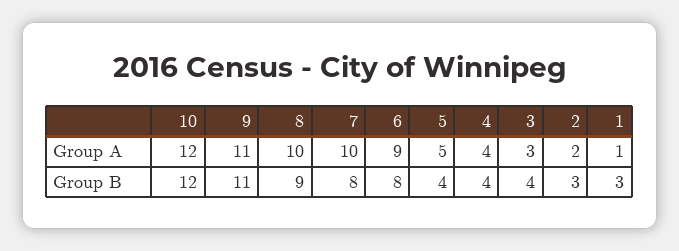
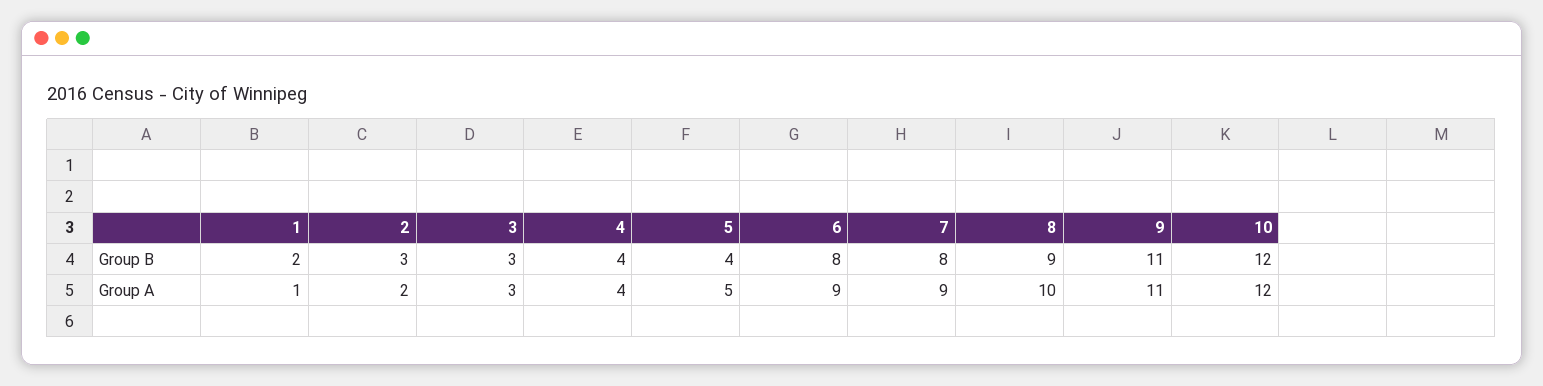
  {
    "10": {
      "Group A": 12,
      "Group B": 12
    },
    "9": {
      "Group A": 11,
      "Group B": 11
    },
    "8": {
      "Group A": 10,
      "Group B": 9
    },
    "7": {
-     "Group A": 10,
+     "Group A": 9,
      "Group B": 8
    },
    "6": {
      "Group A": 9,
      "Group B": 8
    },
    "5": {
      "Group A": 5,
      "Group B": 4
    },
    "4": {
      "Group A": 4,
      "Group B": 4
    },
    "3": {
      "Group A": 3,
-     "Group B": 4
+     "Group B": 3
    },
    "2": {
      "Group A": 2,
      "Group B": 3
    },
    "1": {
      "Group A": 1,
-     "Group B": 3
+     "Group B": 2
    }
  }

